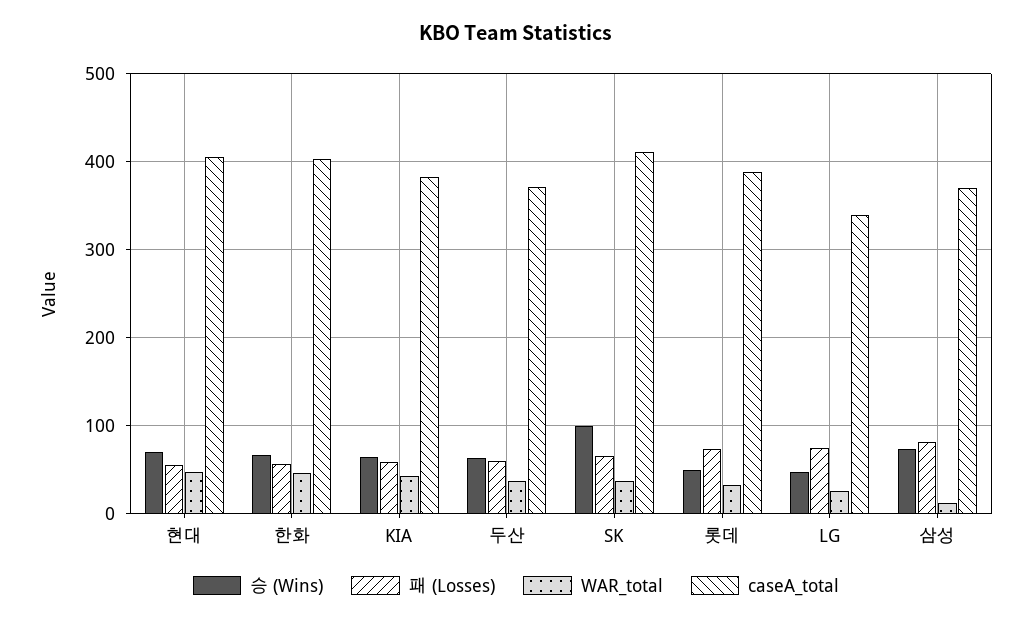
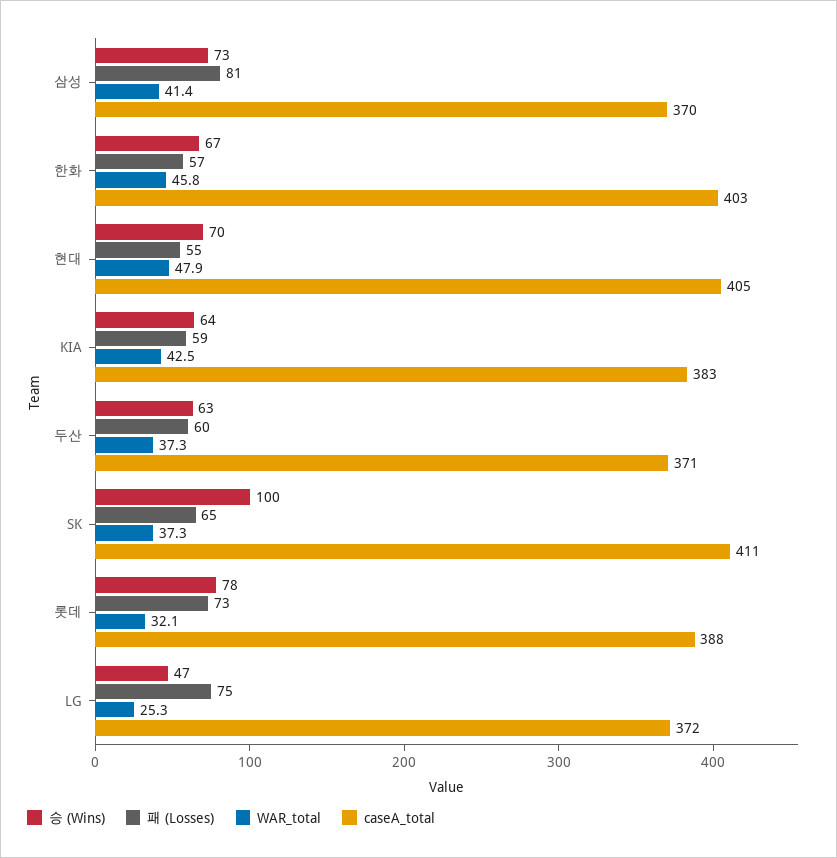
  {
    "승 (Wins)": {
      "현대": 70,
      "한화": 67,
      "KIA": 64,
      "두산": 63,
      "SK": 100,
-     "롯데": 50,
+     "롯데": 78,
      "LG": 47,
      "삼성": 73
    },
    "패 (Losses)": {
      "현대": 55,
      "한화": 57,
      "KIA": 59,
      "두산": 60,
      "SK": 65,
      "롯데": 73,
      "LG": 75,
      "삼성": 81
    },
    "WAR_total": {
      "현대": 47.9,
      "한화": 45.8,
      "KIA": 42.5,
      "두산": 37.3,
      "SK": 37.3,
      "롯데": 32.1,
      "LG": 25.3,
-     "삼성": 10
+     "삼성": 41.4
    },
    "caseA_total": {
      "현대": 405,
      "한화": 403,
      "KIA": 383,
      "두산": 371,
      "SK": 411,
      "롯데": 388,
-     "LG": 340,
+     "LG": 372,
      "삼성": 370
    }
  }

